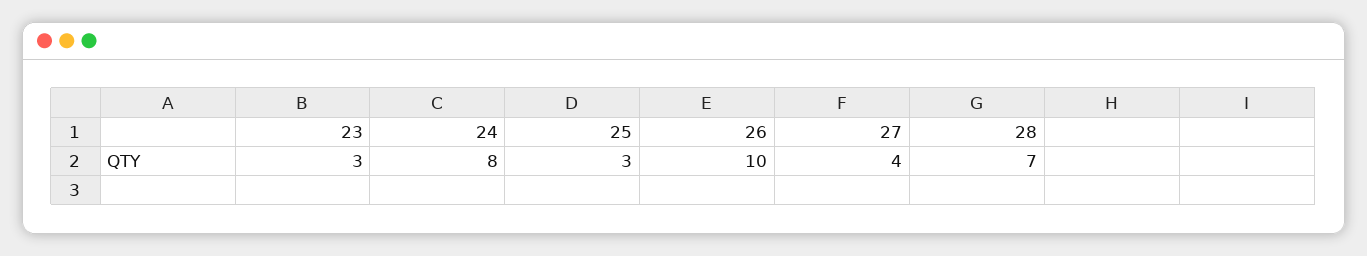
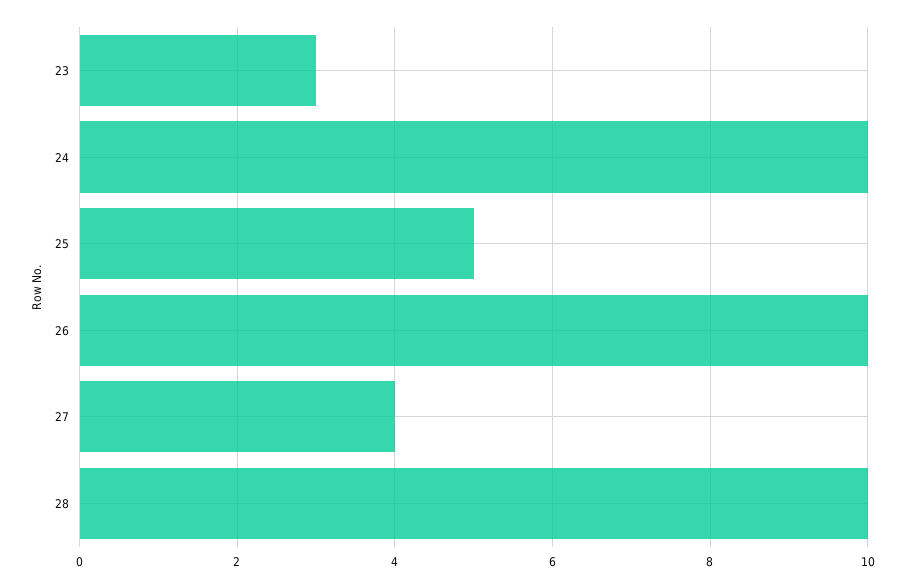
  {
    "23": 3,
-   "24": 8,
+   "24": 10,
-   "25": 3,
+   "25": 5,
    "26": 10,
    "27": 4,
-   "28": 7
+   "28": 10
  }

